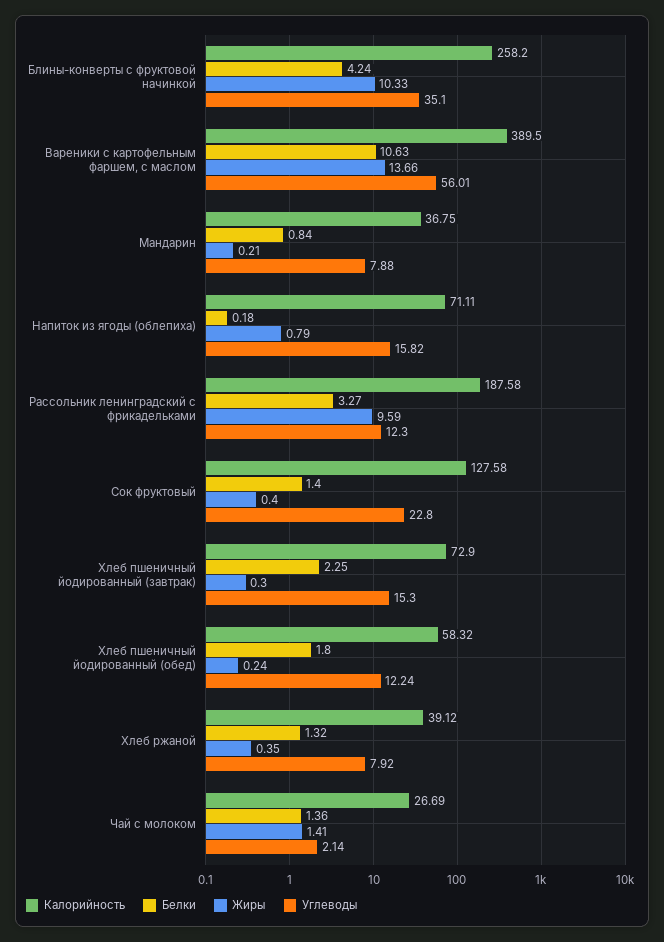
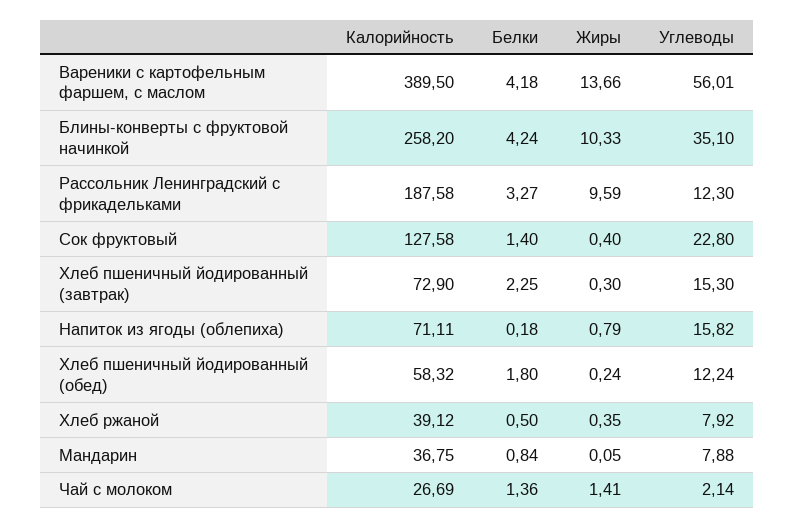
  {
    "Калорийность": {
      "Блины-конверты с фруктовой начинкой": 258.2,
      "Вареники с картофельным фаршем, с маслом": 389.5,
      "Мандарин": 36.75,
      "Напиток из ягоды (облепиха)": 71.11,
      "Рассольник ленинградский с фрикадельками": 187.58,
      "Сок фруктовый": 127.58,
      "Хлеб пшеничный йодированный (завтрак)": 72.9,
      "Хлеб пшеничный йодированный (обед)": 58.32,
      "Хлеб ржаной": 39.12,
      "Чай с молоком": 26.69
    },
    "Белки": {
      "Блины-конверты с фруктовой начинкой": 4.24,
-     "Вареники с картофельным фаршем, с маслом": 10.63,
+     "Вареники с картофельным фаршем, с маслом": 4.18,
      "Мандарин": 0.84,
      "Напиток из ягоды (облепиха)": 0.18,
      "Рассольник ленинградский с фрикадельками": 3.27,
      "Сок фруктовый": 1.4,
      "Хлеб пшеничный йодированный (завтрак)": 2.25,
      "Хлеб пшеничный йодированный (обед)": 1.8,
-     "Хлеб ржаной": 1.32,
+     "Хлеб ржаной": 0.5,
      "Чай с молоком": 1.36
    },
    "Жиры": {
      "Блины-конверты с фруктовой начинкой": 10.33,
      "Вареники с картофельным фаршем, с маслом": 13.66,
-     "Мандарин": 0.21,
+     "Мандарин": 0.05,
      "Напиток из ягоды (облепиха)": 0.79,
      "Рассольник ленинградский с фрикадельками": 9.59,
      "Сок фруктовый": 0.4,
      "Хлеб пшеничный йодированный (завтрак)": 0.3,
      "Хлеб пшеничный йодированный (обед)": 0.24,
      "Хлеб ржаной": 0.35,
      "Чай с молоком": 1.41
    },
    "Углеводы": {
      "Блины-конверты с фруктовой начинкой": 35.1,
      "Вареники с картофельным фаршем, с маслом": 56.01,
      "Мандарин": 7.88,
      "Напиток из ягоды (облепиха)": 15.82,
      "Рассольник ленинградский с фрикадельками": 12.3,
      "Сок фруктовый": 22.8,
      "Хлеб пшеничный йодированный (завтрак)": 15.3,
      "Хлеб пшеничный йодированный (обед)": 12.24,
      "Хлеб ржаной": 7.92,
      "Чай с молоком": 2.14
    }
  }

